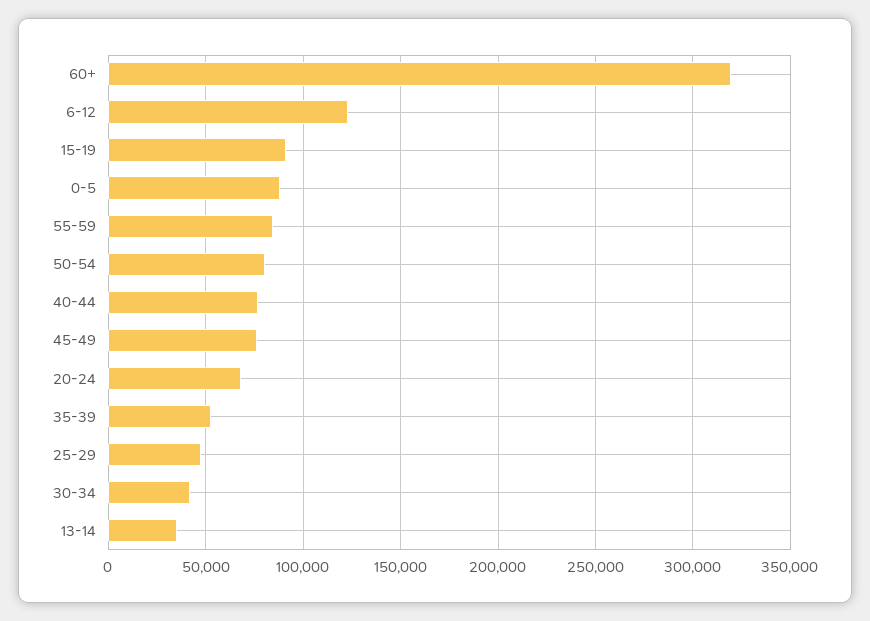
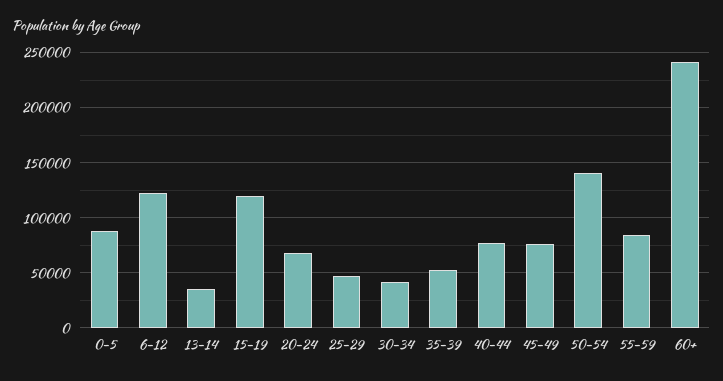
  {
-   "60+": 320000,
+   "60+": 240000,
    "6-12": 125000,
-   "15-19": 90000,
+   "15-19": 120000,
    "0-5": 90000,
    "55-59": 85000,
-   "50-54": 80000,
+   "50-54": 140000,
    "40-44": 75000,
    "45-49": 75000,
    "20-24": 70000,
    "35-39": 55000,
    "25-29": 45000,
    "30-34": 40000,
    "13-14": 35000
  }

